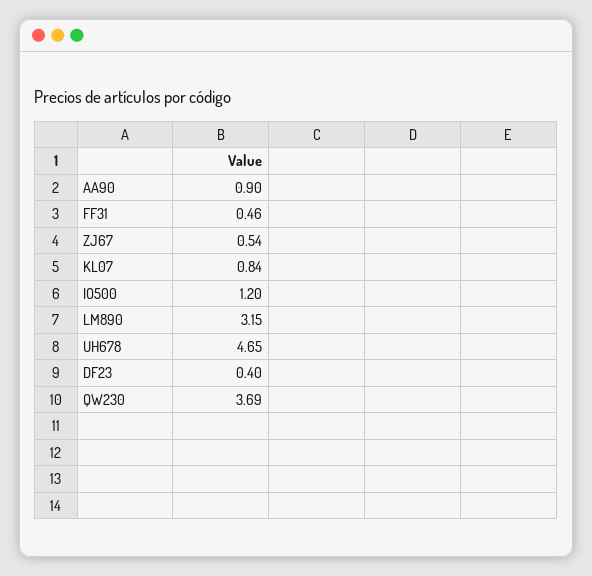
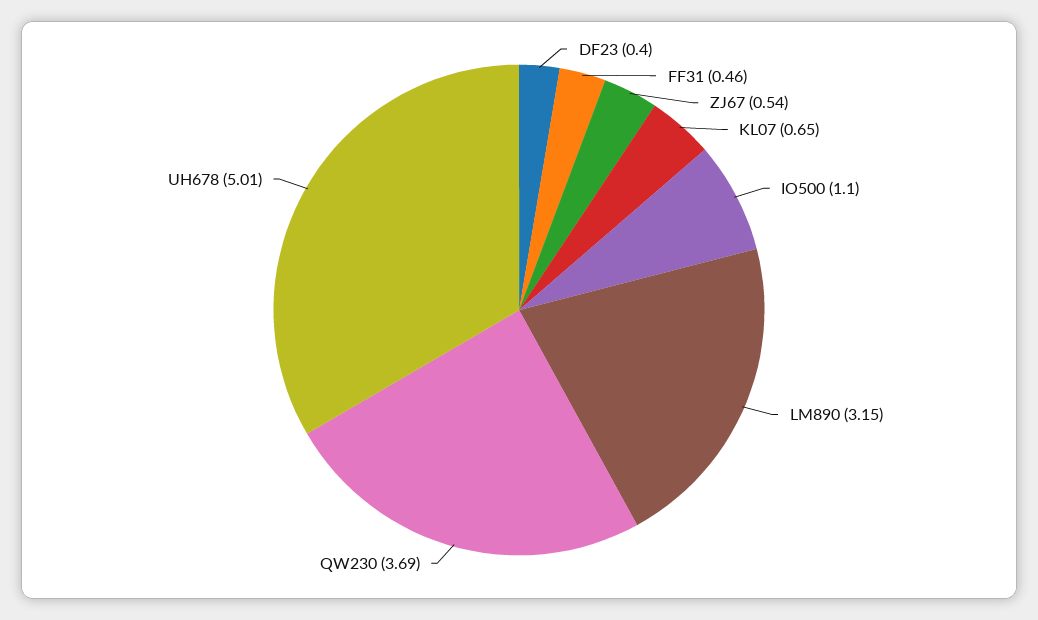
  {
-   "AA90": 0.9,
    "FF31": 0.46,
    "ZJ67": 0.54,
-   "KL07": 0.84,
+   "KL07": 0.65,
-   "IO500": 1.2,
+   "IO500": 1.1,
    "LM890": 3.15,
-   "UH678": 4.65,
+   "UH678": 5.01,
    "DF23": 0.4,
    "QW230": 3.69
  }

